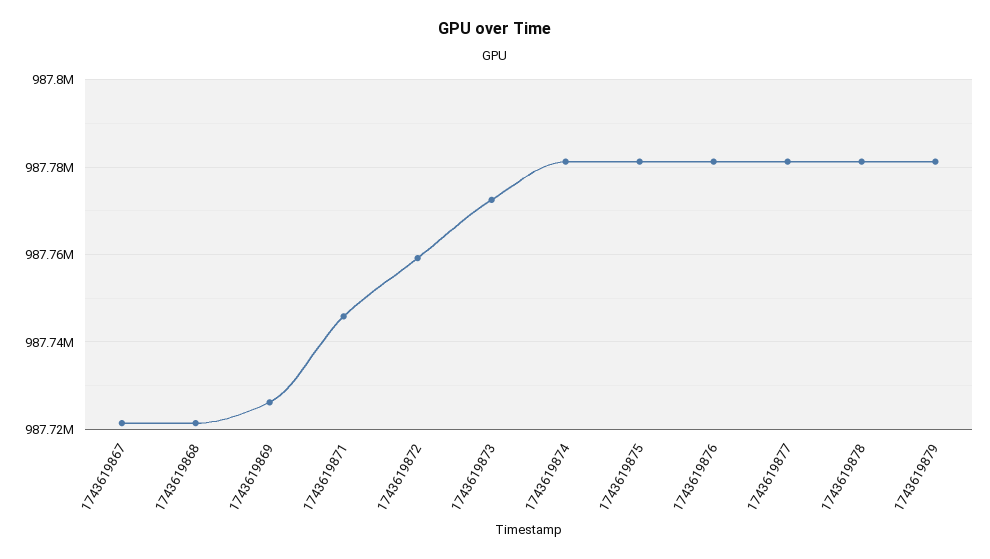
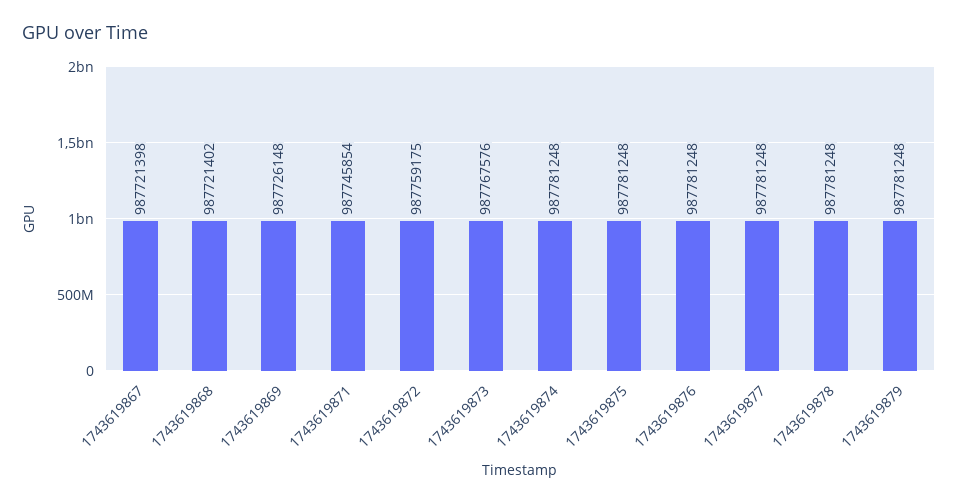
  {
    "1743619867": 987721398,
    "1743619868": 987721402,
    "1743619869": 987726148,
    "1743619871": 987745854,
    "1743619872": 987759175,
-   "1743619873": 987772000,
+   "1743619873": 987767576,
    "1743619874": 987781248,
    "1743619875": 987781248,
    "1743619876": 987781248,
    "1743619877": 987781248,
    "1743619878": 987781248,
    "1743619879": 987781248
  }

